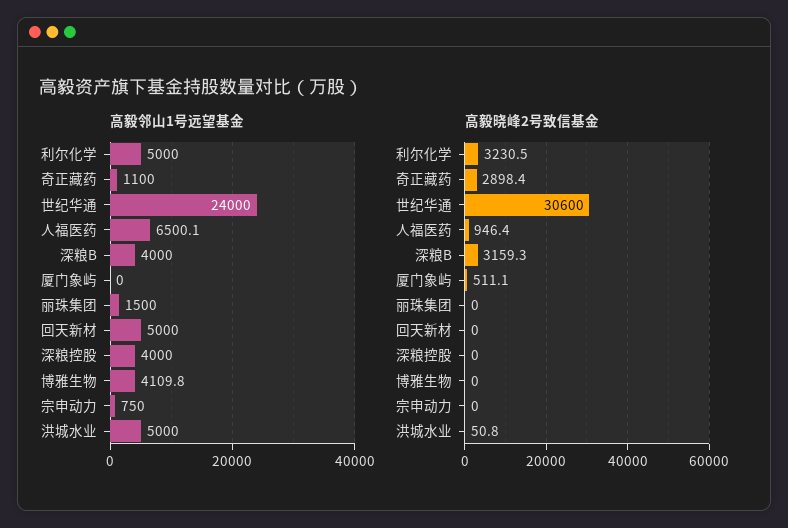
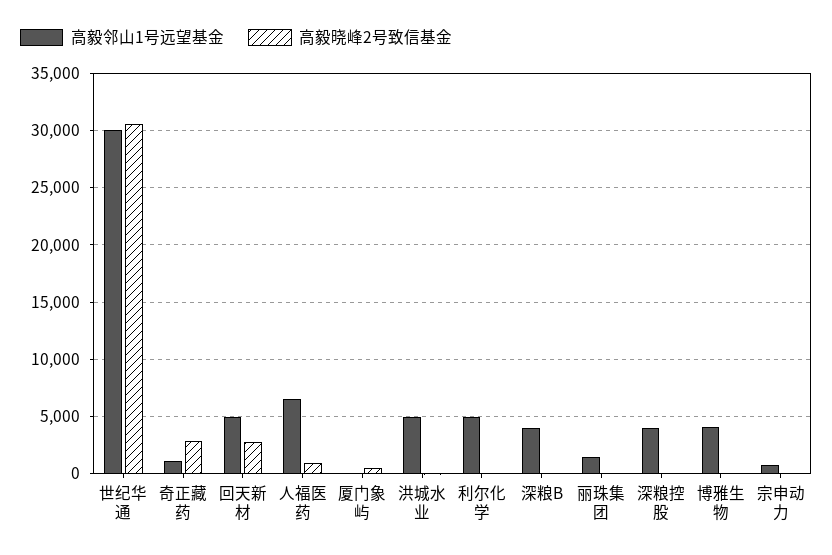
  {
    "高毅邻山1号远望基金": {
      "利尔化学": 5000,
      "奇正藏药": 1100,
-     "世纪华通": 24000,
+     "世纪华通": 30000,
      "人福医药": 6500.1,
      "深粮B": 4000,
      "厦门象屿": 0,
      "丽珠集团": 1500,
      "回天新材": 5000,
      "深粮控股": 4000,
      "博雅生物": 4109.8,
      "宗申动力": 750,
      "洪城水业": 5000
    },
    "高毅晓峰2号致信基金": {
-     "利尔化学": 3230.5,
+     "利尔化学": 0,
      "奇正藏药": 2898.4,
      "世纪华通": 30600,
      "人福医药": 946.4,
-     "深粮B": 3159.3,
+     "深粮B": 0,
      "厦门象屿": 511.1,
      "丽珠集团": 0,
-     "回天新材": 0,
+     "回天新材": 3000,
      "深粮控股": 0,
      "博雅生物": 0,
      "宗申动力": 0,
      "洪城水业": 50.8
    }
  }

